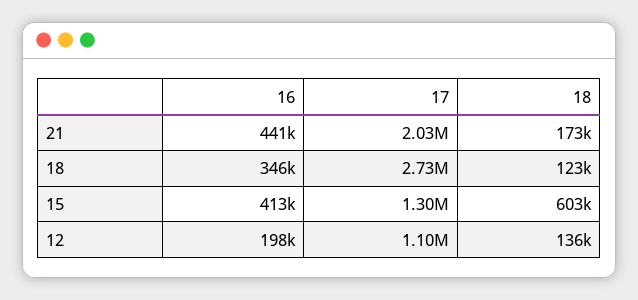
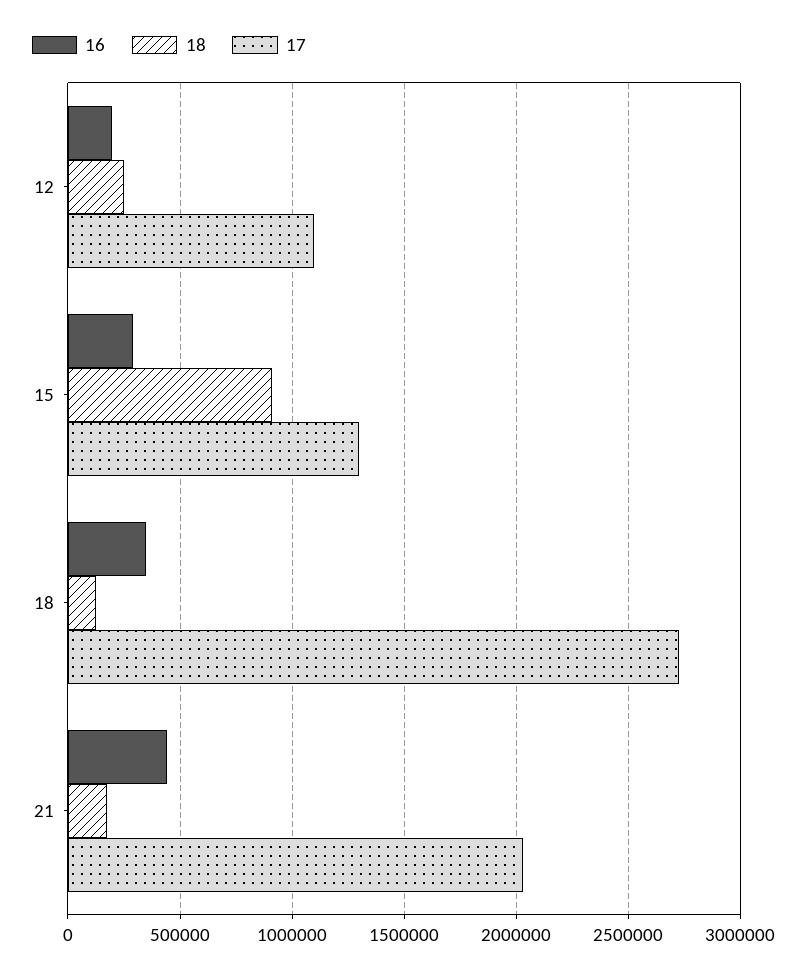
  {
    "16": {
      "21": 441000,
      "18": 346000,
-     "15": 413000,
+     "15": 300000,
      "12": 198000
    },
    "17": {
      "21": 2030000,
      "18": 2730000,
      "15": 1300000,
      "12": 1100000
    },
    "18": {
      "21": 173000,
      "18": 123000,
-     "15": 603000,
+     "15": 900000,
-     "12": 136000
+     "12": 250000
    }
  }

